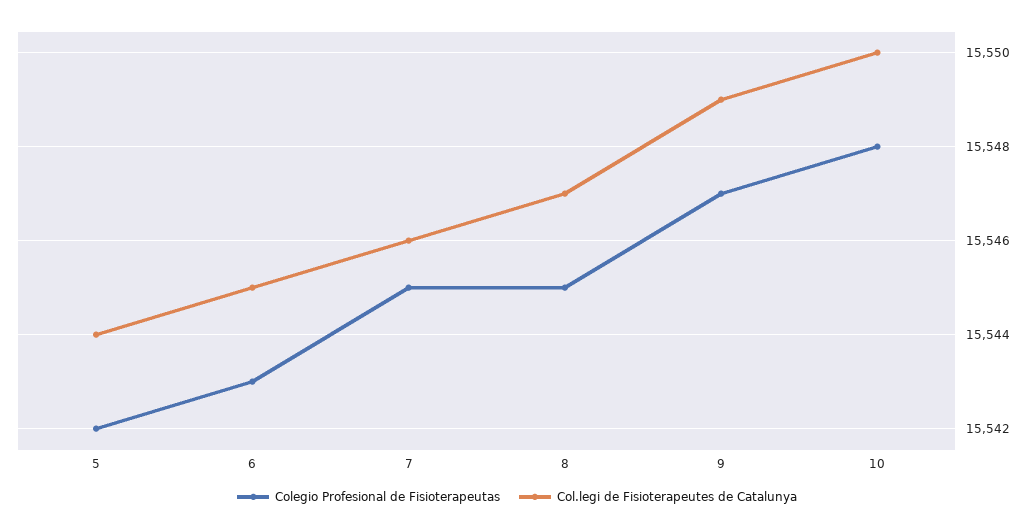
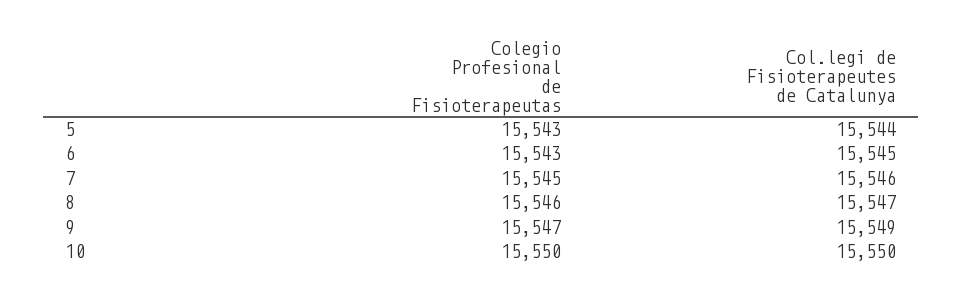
  {
    "Colegio Profesional de Fisioterapeutas": {
-     "5": 15542,
+     "5": 15543,
      "6": 15543,
      "7": 15545,
-     "8": 15545,
+     "8": 15546,
      "9": 15547,
-     "10": 15548
+     "10": 15550
    },
    "Col.legi de Fisioterapeutes de Catalunya": {
      "5": 15544,
      "6": 15545,
      "7": 15546,
      "8": 15547,
      "9": 15549,
      "10": 15550
    }
  }

